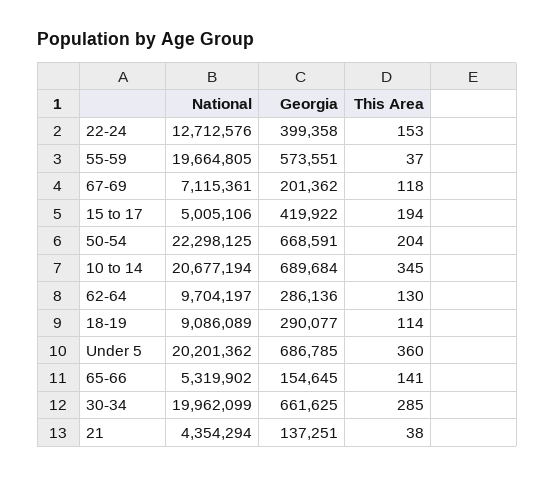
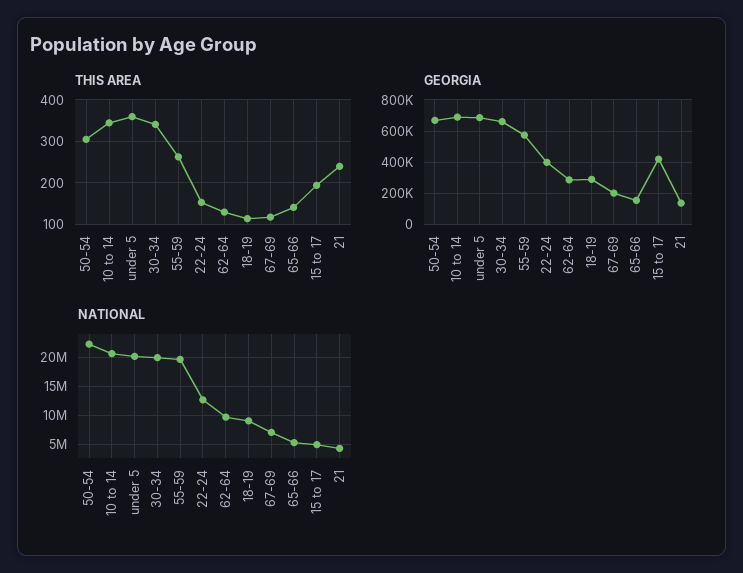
  {
    "National": {
      "22-24": 12712576,
      "55-59": 19664805,
      "67-69": 7115361,
      "15 to 17": 5005106,
      "50-54": 22298125,
      "10 to 14": 20677194,
      "62-64": 9704197,
      "18-19": 9086089,
      "Under 5": 20201362,
      "65-66": 5319902,
      "30-34": 19962099,
      "21": 4354294
    },
    "Georgia": {
      "22-24": 399358,
      "55-59": 573551,
      "67-69": 201362,
      "15 to 17": 419922,
      "50-54": 668591,
      "10 to 14": 689684,
      "62-64": 286136,
      "18-19": 290077,
      "Under 5": 686785,
      "65-66": 154645,
      "30-34": 661625,
      "21": 137251
    },
    "This Area": {
      "22-24": 153,
-     "55-59": 37,
+     "55-59": 260,
      "67-69": 118,
      "15 to 17": 194,
-     "50-54": 204,
+     "50-54": 300,
      "10 to 14": 345,
      "62-64": 130,
      "18-19": 114,
      "Under 5": 360,
      "65-66": 141,
-     "30-34": 285,
+     "30-34": 340,
-     "21": 38
+     "21": 240
    }
  }

